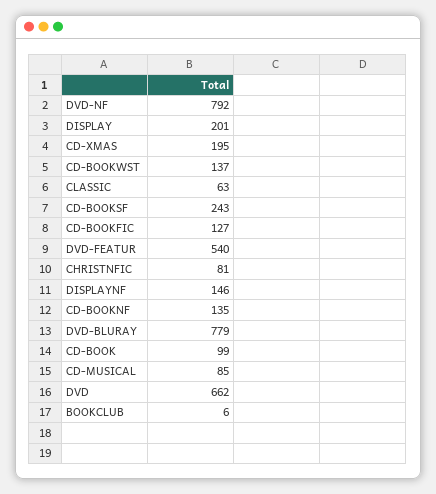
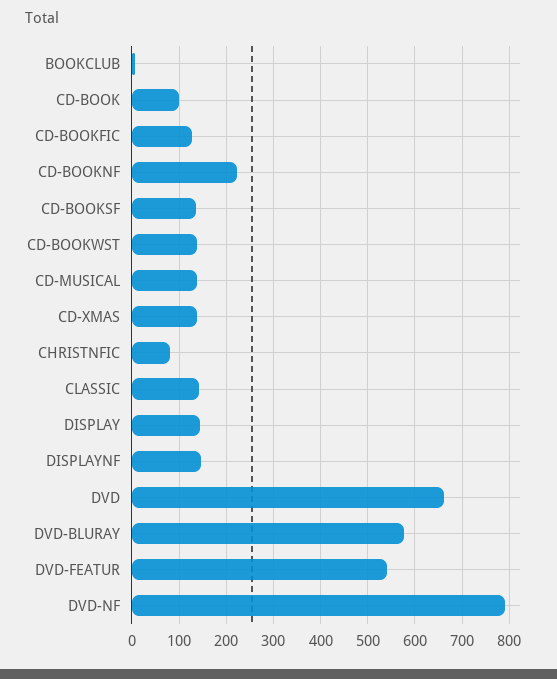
  {
    "DVD-NF": 792,
-   "DISPLAY": 201,
+   "DISPLAY": 140,
-   "CD-XMAS": 195,
+   "CD-XMAS": 140,
    "CD-BOOKWST": 137,
-   "CLASSIC": 63,
+   "CLASSIC": 140,
-   "CD-BOOKSF": 243,
+   "CD-BOOKSF": 140,
    "CD-BOOKFIC": 127,
    "DVD-FEATUR": 540,
    "CHRISTNFIC": 81,
    "DISPLAYNF": 146,
-   "CD-BOOKNF": 135,
+   "CD-BOOKNF": 220,
-   "DVD-BLURAY": 779,
+   "DVD-BLURAY": 580,
    "CD-BOOK": 99,
-   "CD-MUSICAL": 85,
+   "CD-MUSICAL": 140,
    "DVD": 662,
    "BOOKCLUB": 6
  }

